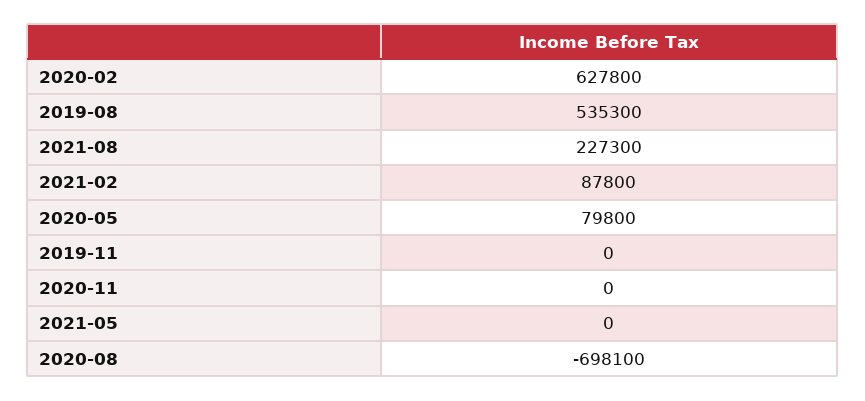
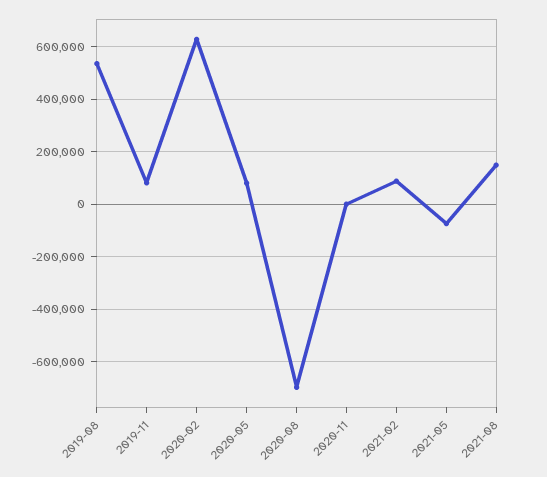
  {
    "2020-02": 627800,
    "2019-08": 535300,
-   "2021-08": 227300,
+   "2021-08": 150000,
    "2021-02": 87800,
    "2020-05": 79800,
-   "2019-11": 0,
+   "2019-11": 75000,
    "2020-11": 0,
-   "2021-05": 0,
+   "2021-05": -75000,
    "2020-08": -698100
  }

